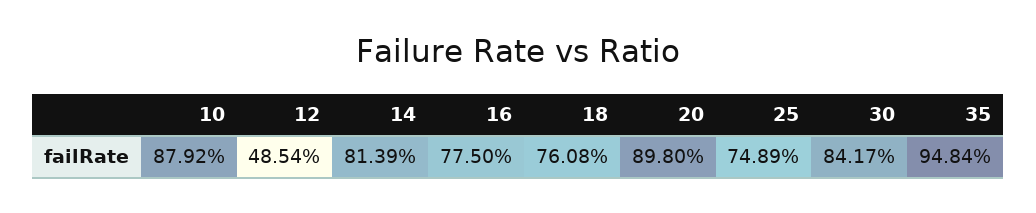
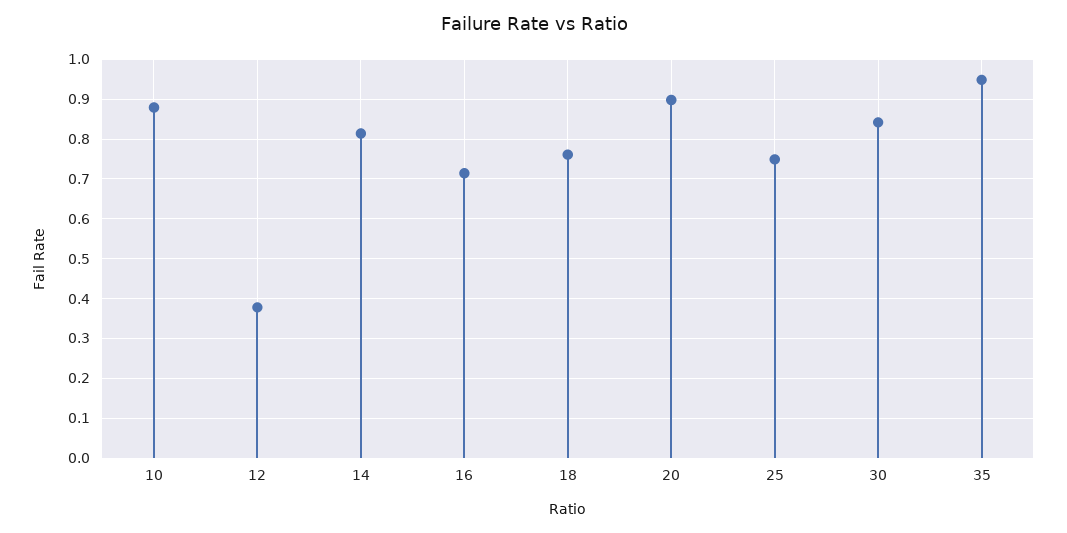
  {
    "10": 0.8792,
-   "12": 0.4854,
+   "12": 0.38,
    "14": 0.8139,
-   "16": 0.775,
+   "16": 0.72,
    "18": 0.7608,
    "20": 0.898,
    "25": 0.7489,
    "30": 0.8417,
    "35": 0.9484
  }

